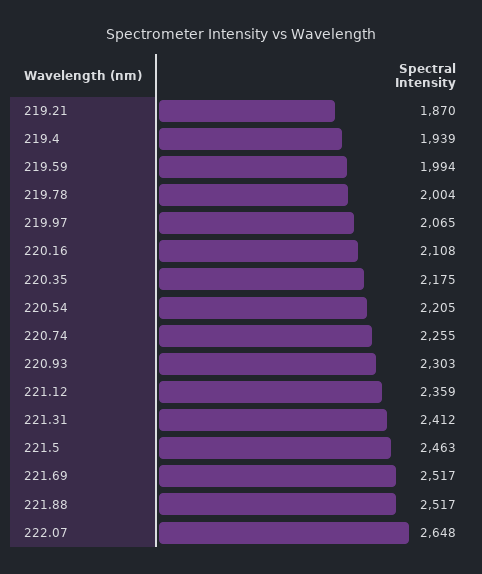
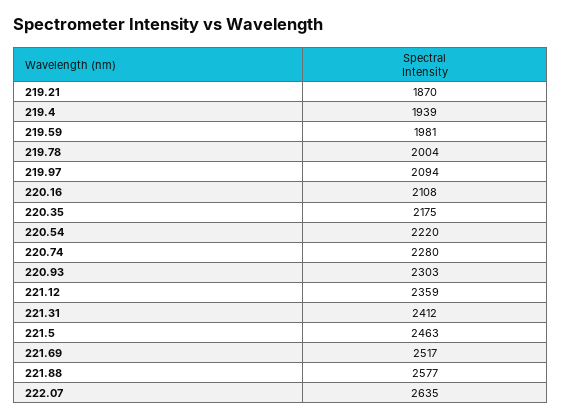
  {
    "219.21": 1870,
    "219.4": 1939,
-   "219.59": 1994,
+   "219.59": 1981,
    "219.78": 2004,
-   "219.97": 2065,
+   "219.97": 2094,
    "220.16": 2108,
    "220.35": 2175,
-   "220.54": 2205,
+   "220.54": 2220,
-   "220.74": 2255,
+   "220.74": 2280,
    "220.93": 2303,
    "221.12": 2359,
    "221.31": 2412,
    "221.5": 2463,
    "221.69": 2517,
-   "221.88": 2517,
+   "221.88": 2577,
-   "222.07": 2648
+   "222.07": 2635
  }

